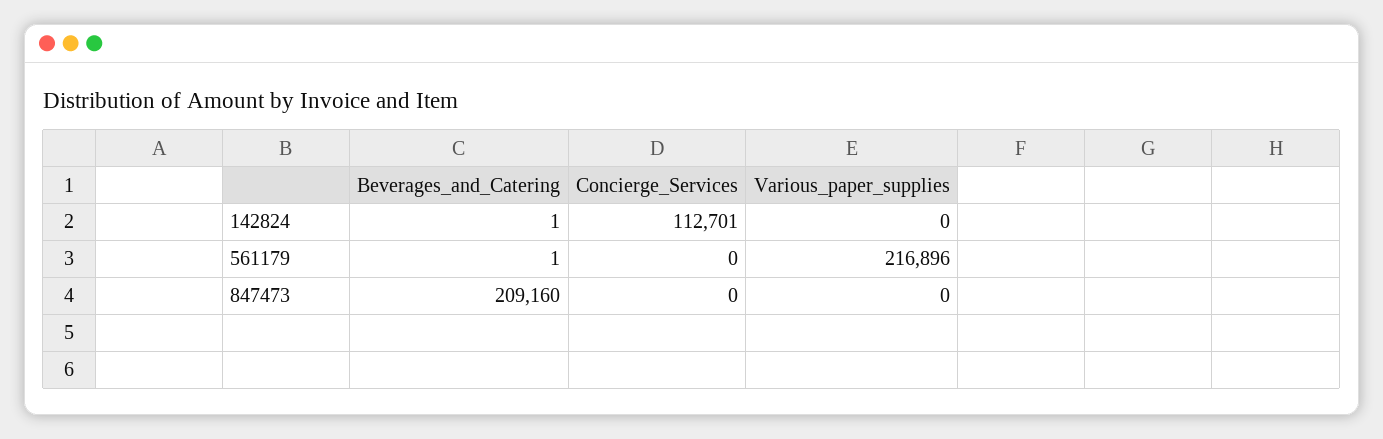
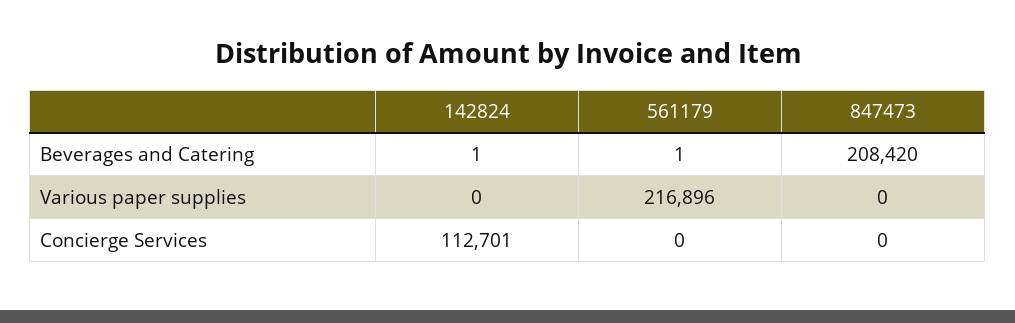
  {
    "Beverages_and_Catering": {
      "142824": 1,
      "561179": 1,
-     "847473": 209160
+     "847473": 208420
    },
    "Concierge_Services": {
      "142824": 112701,
      "561179": 0,
      "847473": 0
    },
    "Various_paper_supplies": {
      "142824": 0,
      "561179": 216896,
      "847473": 0
    }
  }

